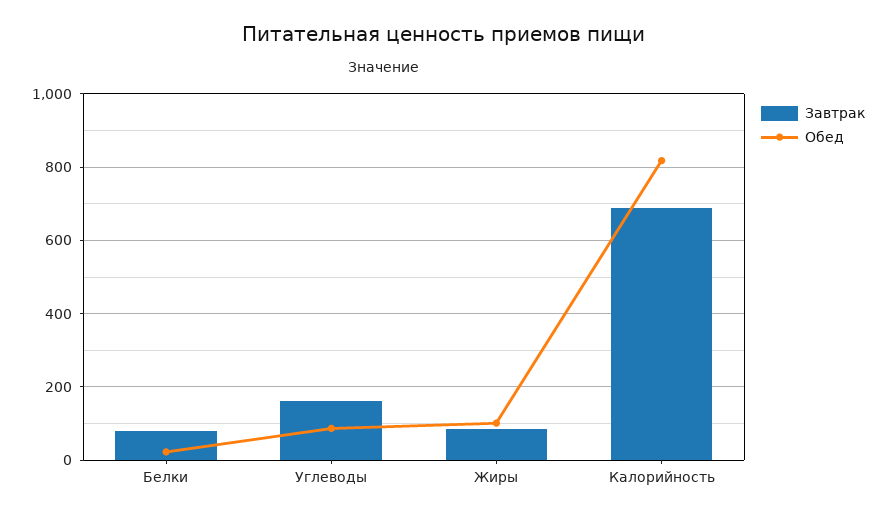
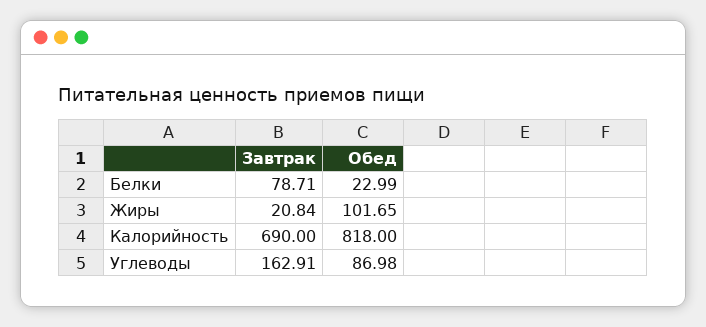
  {
    "Завтрак": {
      "Белки": 78.71,
      "Углеводы": 162.91,
-     "Жиры": 80,
+     "Жиры": 20.84,
      "Калорийность": 690
    },
    "Обед": {
      "Белки": 22.99,
      "Углеводы": 86.98,
      "Жиры": 101.65,
      "Калорийность": 818
    }
  }

